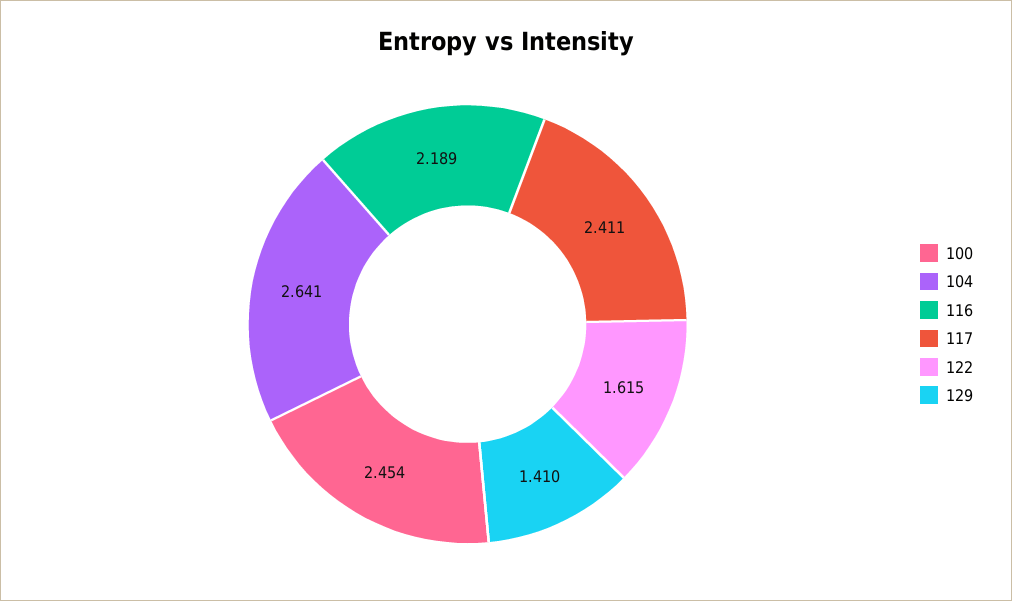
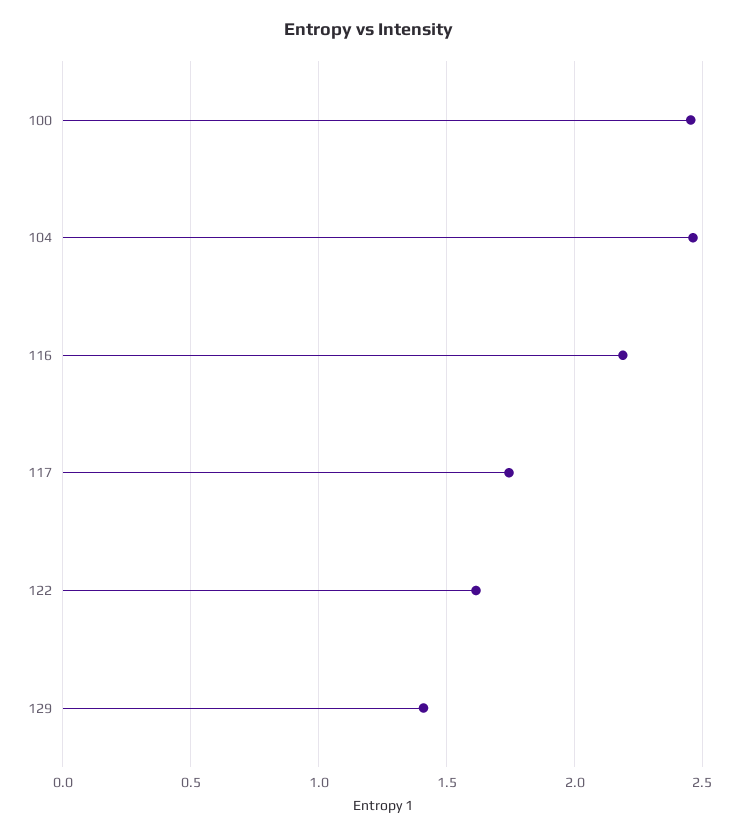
  {
    "100": 2.454,
-   "104": 2.641,
+   "104": 2.45,
    "116": 2.189,
-   "117": 2.411,
+   "117": 1.75,
    "122": 1.615,
    "129": 1.41
  }

